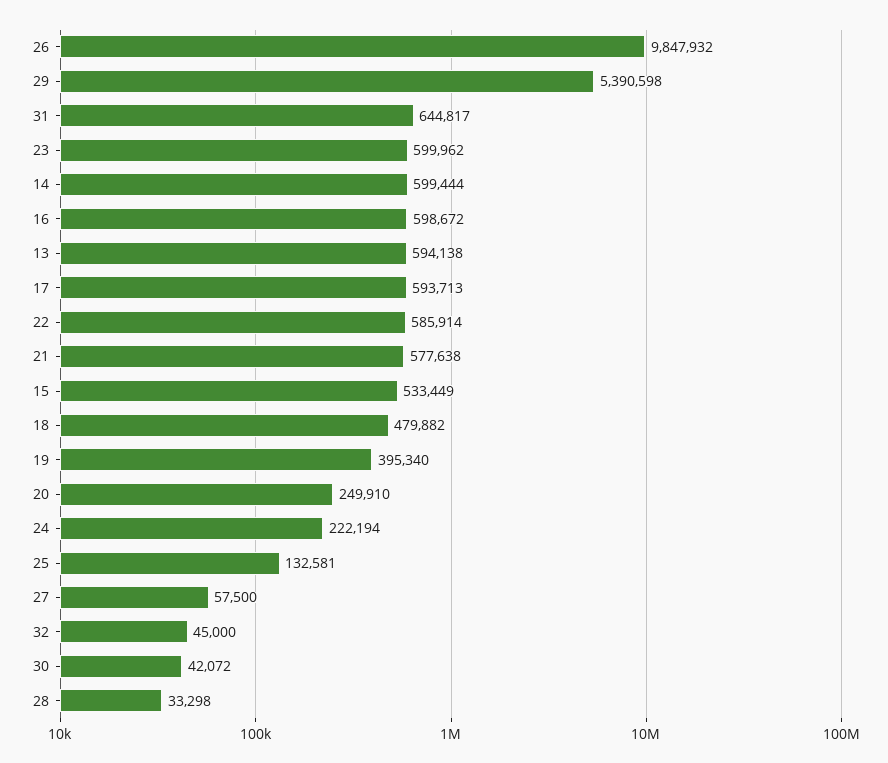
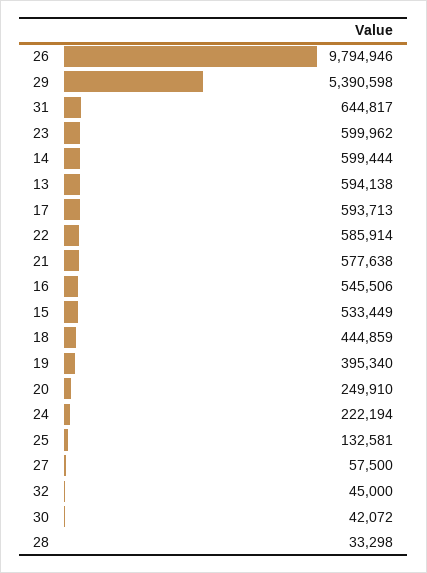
  {
-   "26": 9847932,
+   "26": 9794946,
    "29": 5390598,
    "31": 644817,
    "23": 599962,
    "14": 599444,
-   "16": 598672,
+   "16": 545506,
    "13": 594138,
    "17": 593713,
    "22": 585914,
    "21": 577638,
    "15": 533449,
-   "18": 479882,
+   "18": 444859,
    "19": 395340,
    "20": 249910,
    "24": 222194,
    "25": 132581,
    "27": 57500,
    "32": 45000,
    "30": 42072,
    "28": 33298
  }

